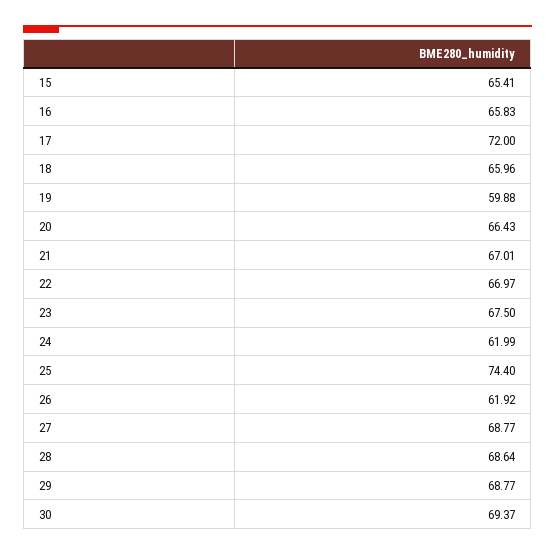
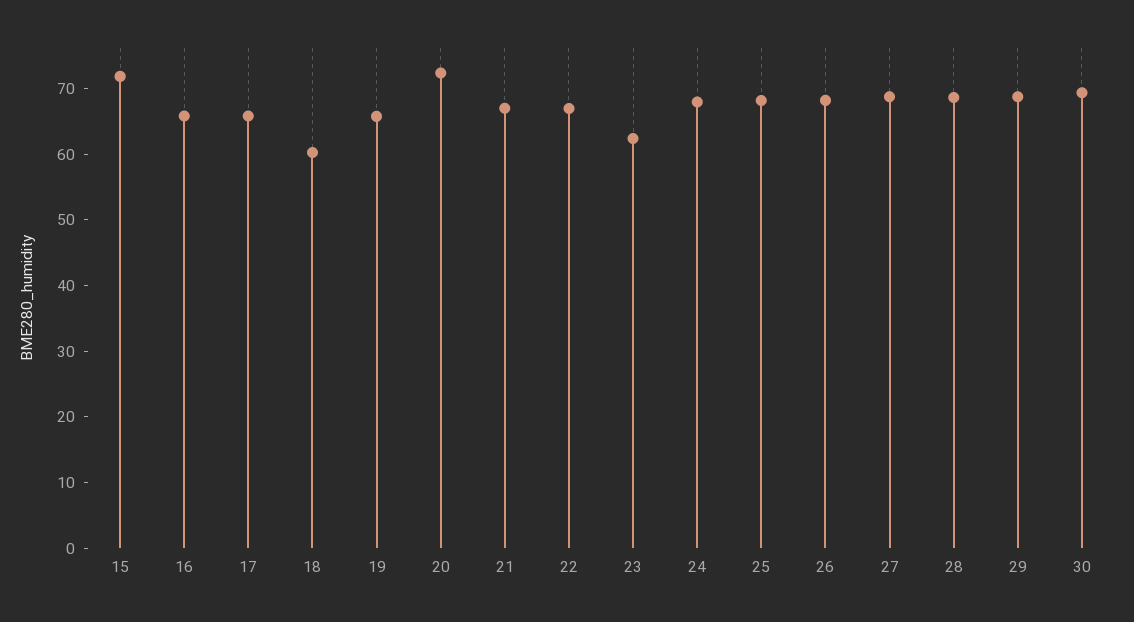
  {
-   "15": 65.41,
+   "15": 72,
    "16": 65.83,
-   "17": 72,
+   "17": 66,
-   "18": 65.96,
+   "18": 60,
-   "19": 59.88,
+   "19": 66,
-   "20": 66.43,
+   "20": 72,
    "21": 67.01,
    "22": 66.97,
-   "23": 67.5,
+   "23": 62,
-   "24": 61.99,
+   "24": 68,
-   "25": 74.4,
+   "25": 68,
-   "26": 61.92,
+   "26": 68,
    "27": 68.77,
    "28": 68.64,
    "29": 68.77,
    "30": 69.37
  }

